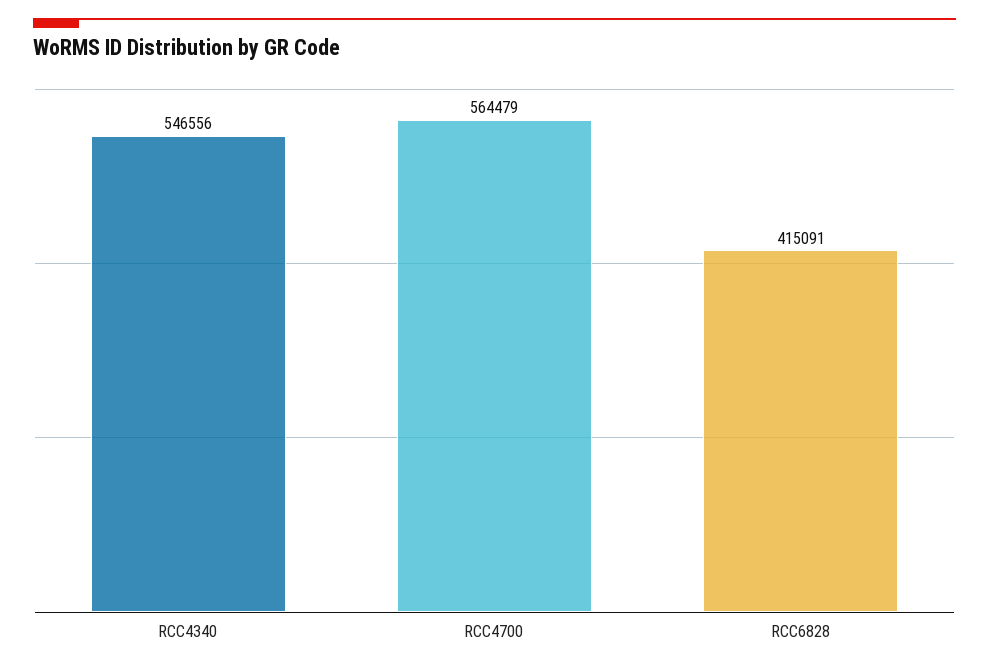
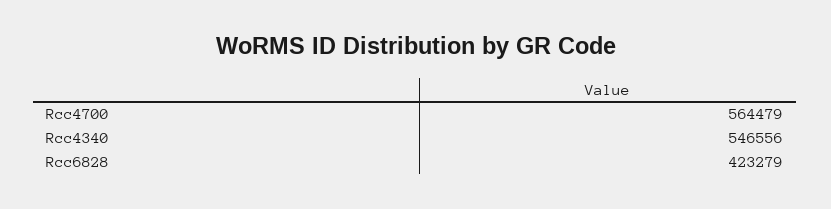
  {
    "RCC4340": 546556,
    "RCC4700": 564479,
-   "RCC6828": 415091
+   "RCC6828": 423279
  }

